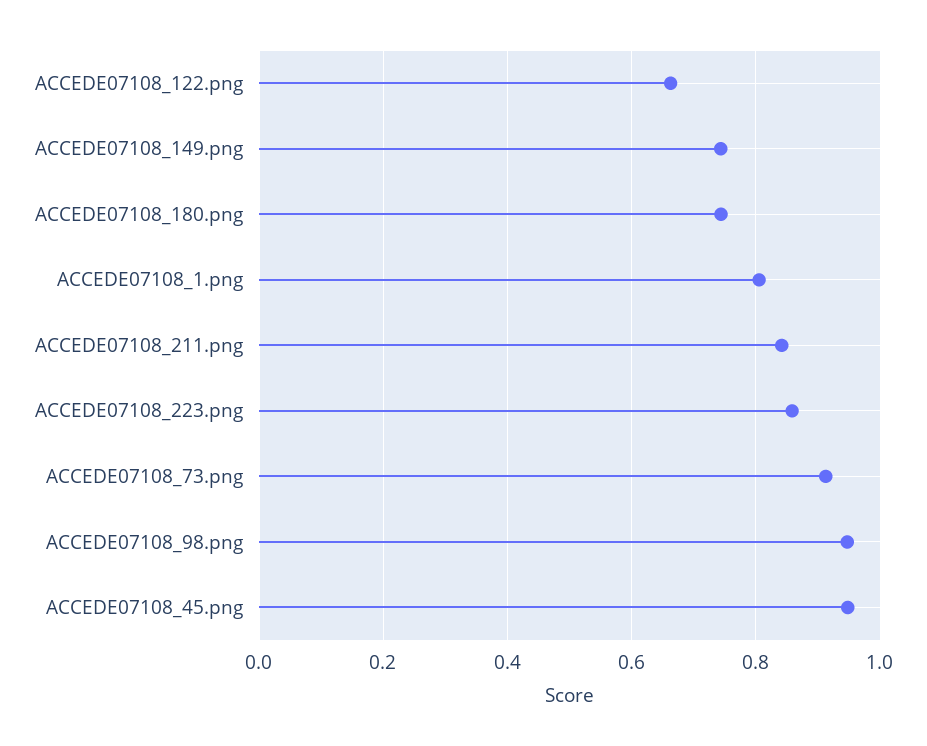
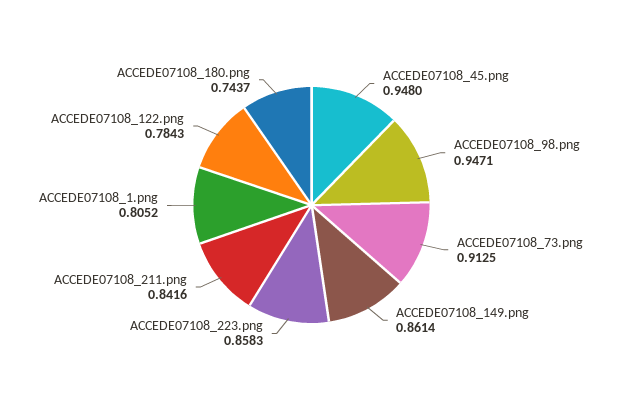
  {
-   "ACCEDE07108_122.png": 0.66,
+   "ACCEDE07108_122.png": 0.7843,
-   "ACCEDE07108_149.png": 0.74,
+   "ACCEDE07108_149.png": 0.8614,
    "ACCEDE07108_180.png": 0.7437,
    "ACCEDE07108_1.png": 0.8052,
    "ACCEDE07108_211.png": 0.8416,
    "ACCEDE07108_223.png": 0.8583,
    "ACCEDE07108_73.png": 0.9125,
    "ACCEDE07108_98.png": 0.9471,
    "ACCEDE07108_45.png": 0.948
  }

